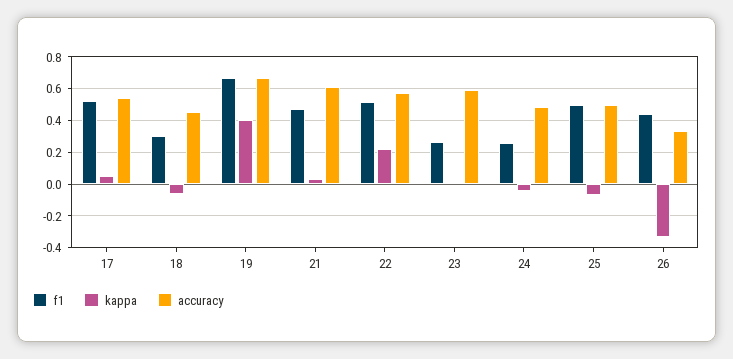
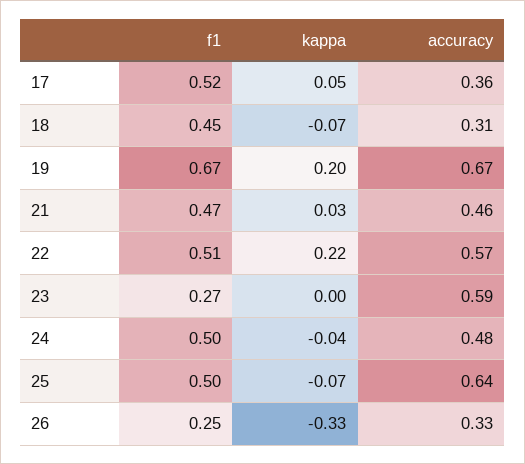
  {
    "f1": {
      "17": 0.52,
-     "18": 0.3,
+     "18": 0.45,
      "19": 0.67,
      "21": 0.47,
      "22": 0.51,
      "23": 0.27,
-     "24": 0.25,
+     "24": 0.5,
      "25": 0.5,
-     "26": 0.45
+     "26": 0.25
    },
    "kappa": {
      "17": 0.05,
      "18": -0.07,
-     "19": 0.4,
+     "19": 0.2,
      "21": 0.03,
      "22": 0.22,
      "23": 0,
      "24": -0.04,
      "25": -0.07,
      "26": -0.33
    },
    "accuracy": {
-     "17": 0.55,
+     "17": 0.36,
-     "18": 0.45,
+     "18": 0.31,
      "19": 0.67,
-     "21": 0.6,
+     "21": 0.46,
      "22": 0.57,
      "23": 0.59,
      "24": 0.48,
-     "25": 0.5,
+     "25": 0.64,
      "26": 0.33
    }
  }

